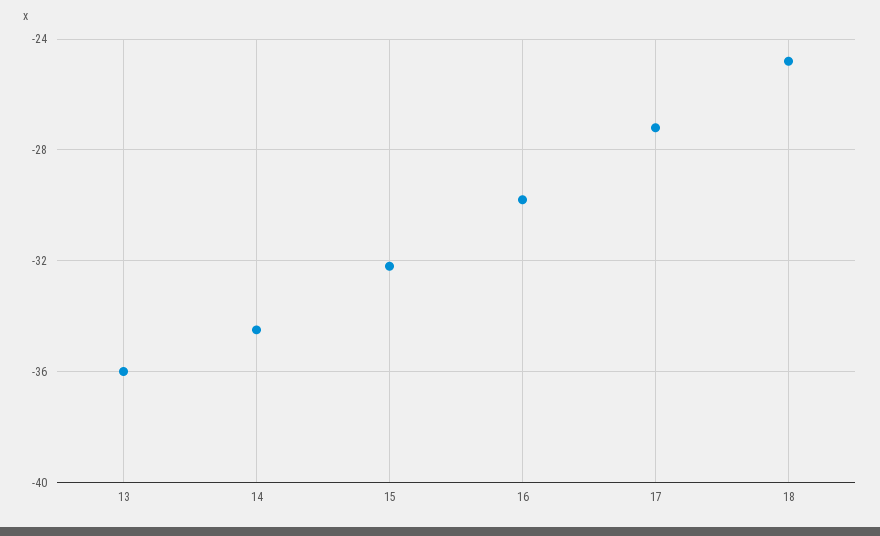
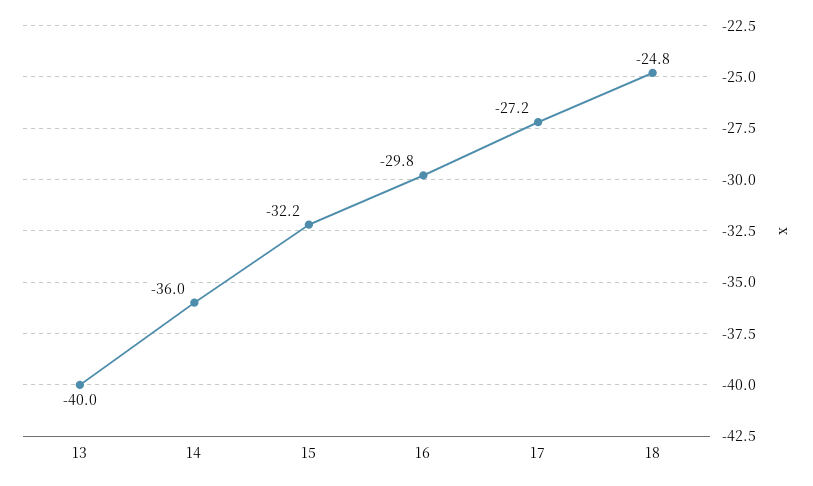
  {
-   "13": -36,
+   "13": -40,
-   "14": -34.5,
+   "14": -36,
    "15": -32.2,
    "16": -29.8,
    "17": -27.2,
    "18": -24.8
  }

